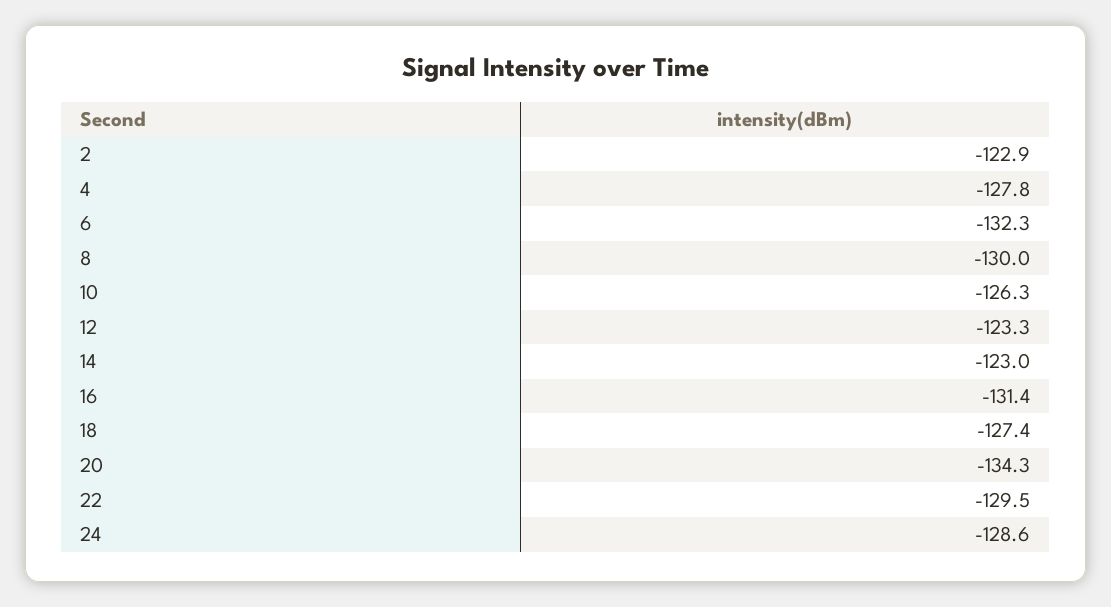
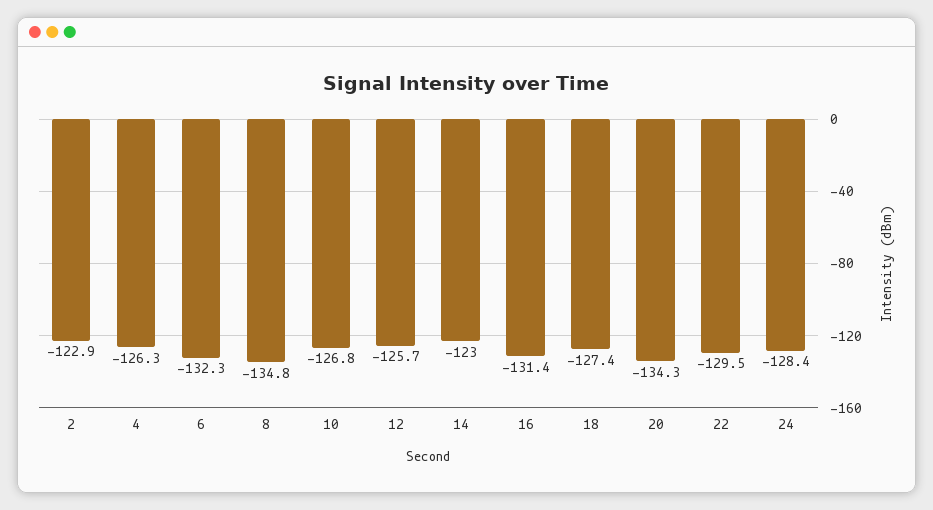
  {
    "2": -122.9,
-   "4": -127.8,
+   "4": -126.3,
    "6": -132.3,
-   "8": -130,
+   "8": -134.8,
-   "10": -126.3,
+   "10": -126.8,
-   "12": -123.3,
+   "12": -125.7,
    "14": -123,
    "16": -131.4,
    "18": -127.4,
    "20": -134.3,
    "22": -129.5,
-   "24": -128.6
+   "24": -128.4
  }

